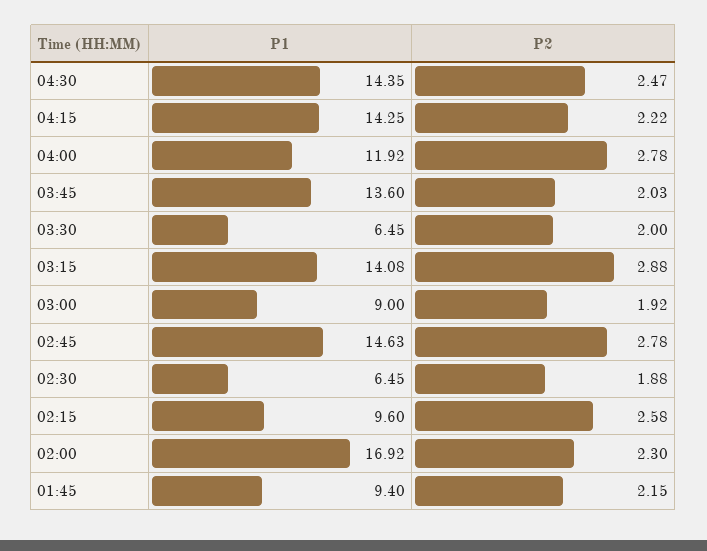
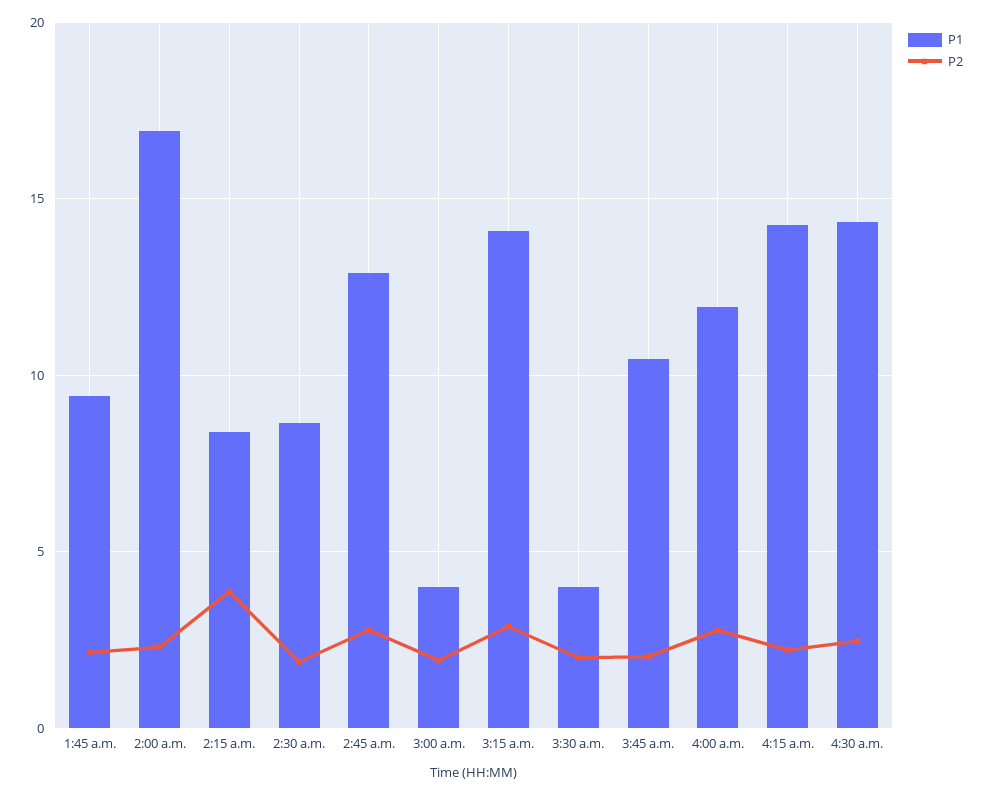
  {
    "P1": {
      "04:30": 14.35,
      "04:15": 14.25,
      "04:00": 11.92,
-     "03:45": 13.6,
+     "03:45": 10.5,
-     "03:30": 6.45,
+     "03:30": 4,
      "03:15": 14.08,
-     "03:00": 9,
+     "03:00": 4,
-     "02:45": 14.63,
+     "02:45": 13,
-     "02:30": 6.45,
+     "02:30": 8.5,
-     "02:15": 9.6,
+     "02:15": 8.5,
      "02:00": 16.92,
      "01:45": 9.4
    },
    "P2": {
      "04:30": 2.47,
      "04:15": 2.22,
      "04:00": 2.78,
      "03:45": 2.03,
      "03:30": 2,
      "03:15": 2.88,
      "03:00": 1.92,
      "02:45": 2.78,
      "02:30": 1.88,
-     "02:15": 2.58,
+     "02:15": 4,
      "02:00": 2.3,
      "01:45": 2.15
    }
  }

